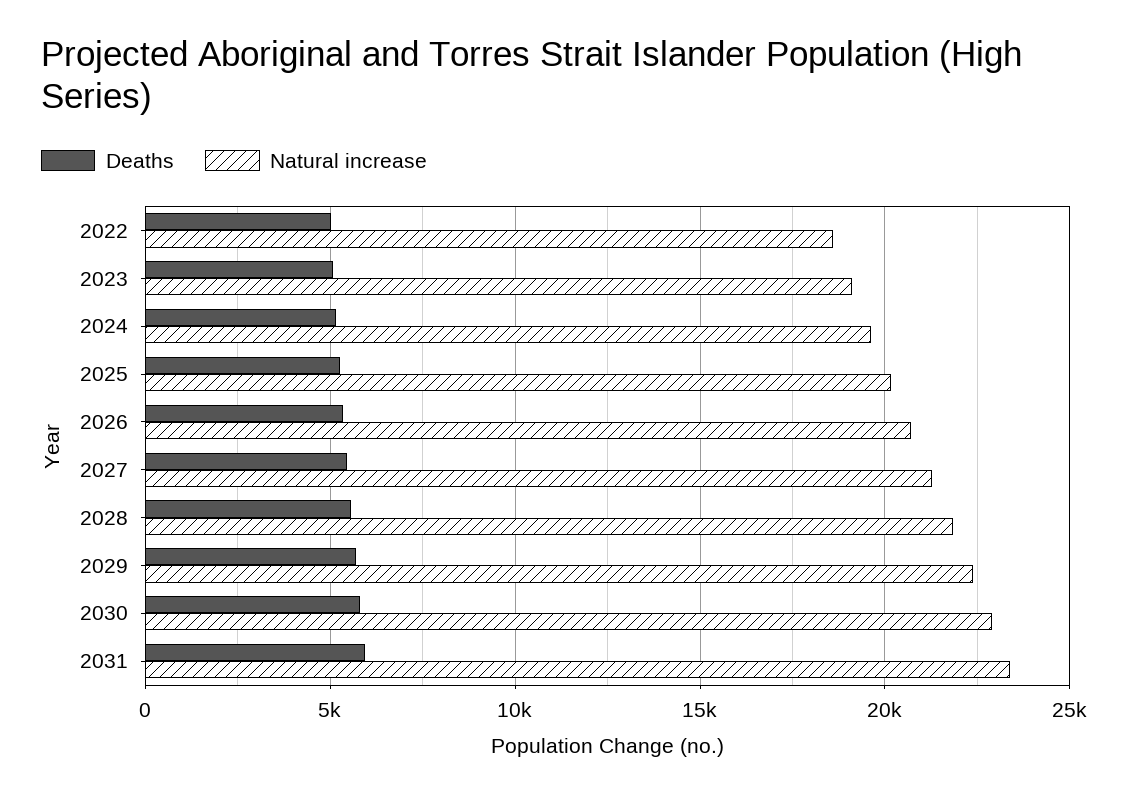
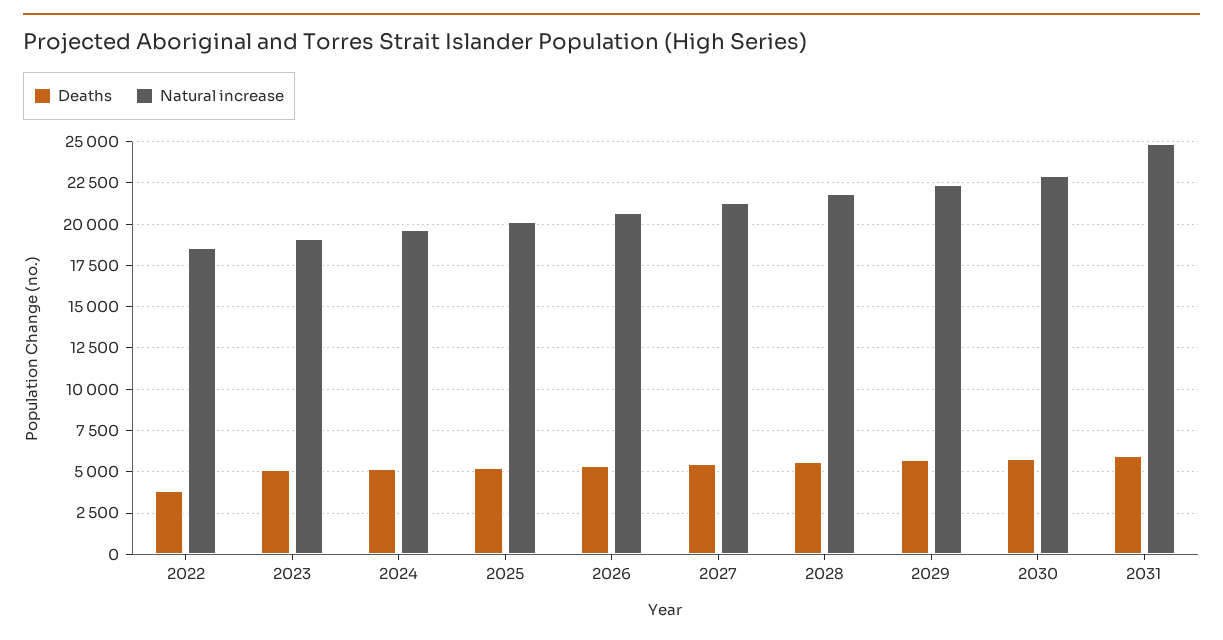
  {
    "Deaths": {
-     "2022": 5000,
+     "2022": 4000,
      "2023": 5000,
      "2024": 5000,
      "2025": 5500,
      "2026": 5500,
      "2027": 5500,
      "2028": 5500,
      "2029": 5500,
      "2030": 6000,
      "2031": 6000
    },
    "Natural increase": {
      "2022": 18500,
      "2023": 19000,
      "2024": 19500,
      "2025": 20000,
      "2026": 20500,
      "2027": 21500,
      "2028": 22000,
      "2029": 22500,
      "2030": 23000,
-     "2031": 23500
+     "2031": 25000
    }
  }

